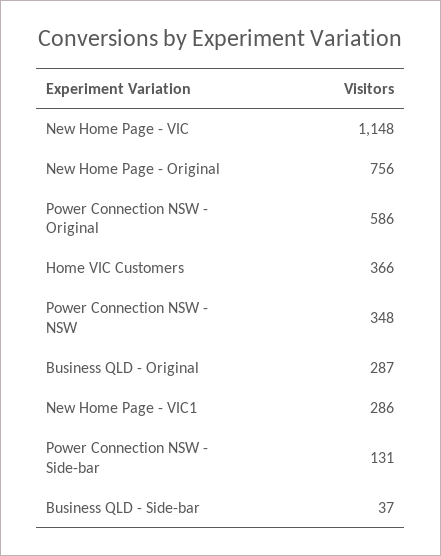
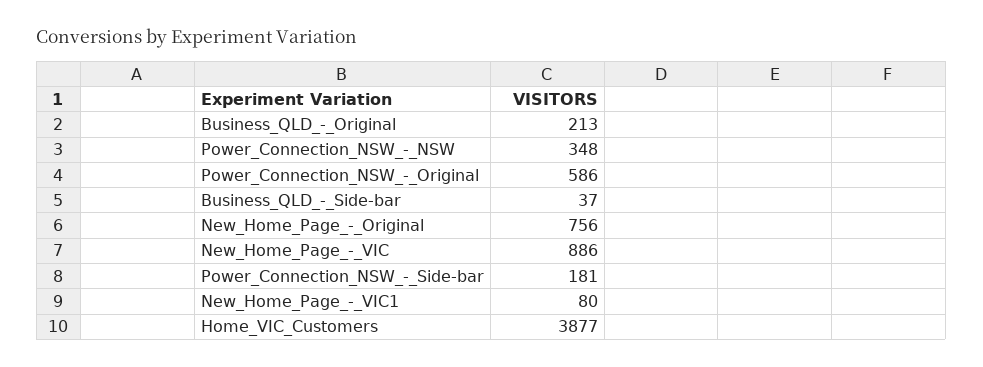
  {
-   "New Home Page - VIC": 1148,
+   "New Home Page - VIC": 886,
    "New Home Page - Original": 756,
    "Power Connection NSW - Original": 586,
-   "Home VIC Customers": 366,
+   "Home VIC Customers": 3877,
    "Power Connection NSW - NSW": 348,
-   "Business QLD - Original": 287,
+   "Business QLD - Original": 213,
-   "New Home Page - VIC1": 286,
+   "New Home Page - VIC1": 80,
-   "Power Connection NSW - Side-bar": 131,
+   "Power Connection NSW - Side-bar": 181,
    "Business QLD - Side-bar": 37
  }

